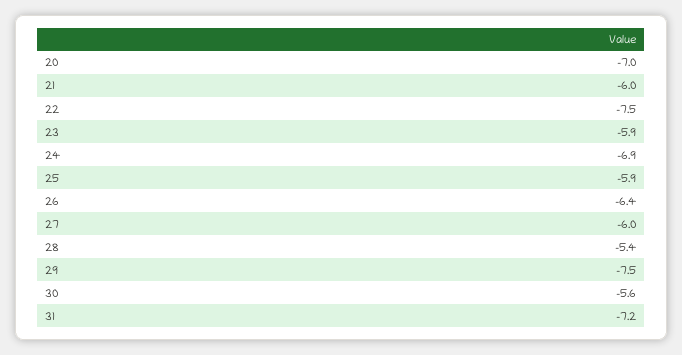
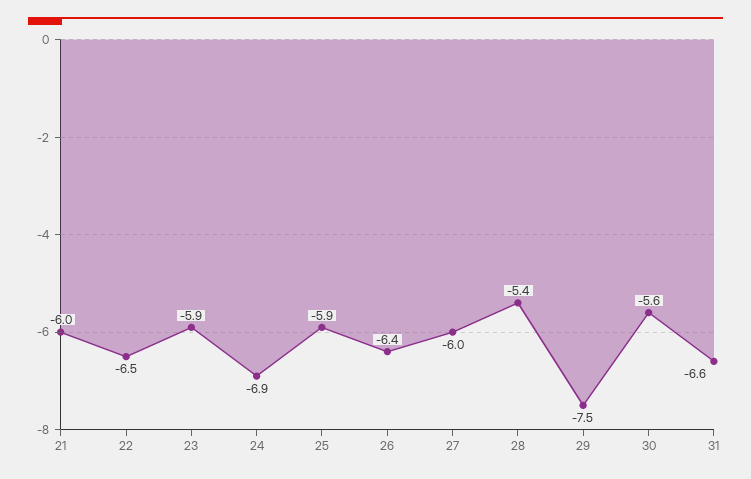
  {
-   "20": -7,
    "21": -6,
-   "22": -7.5,
+   "22": -6.5,
    "23": -5.9,
    "24": -6.9,
    "25": -5.9,
    "26": -6.4,
    "27": -6,
    "28": -5.4,
    "29": -7.5,
    "30": -5.6,
-   "31": -7.2
+   "31": -6.6
  }

